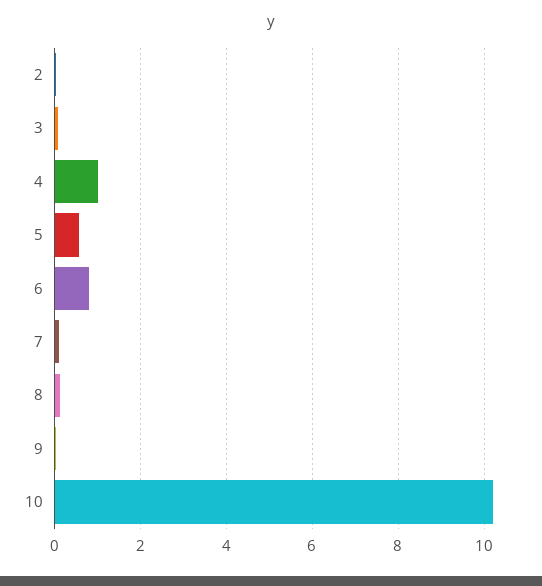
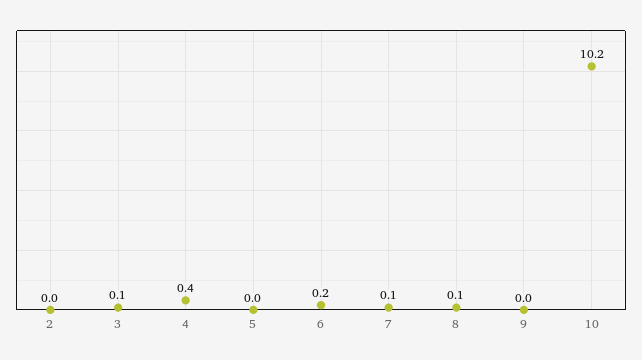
  {
    "2": 0,
    "3": 0.1,
-   "4": 1,
+   "4": 0.4,
-   "5": 0.6,
+   "5": 0,
-   "6": 0.8,
+   "6": 0.2,
    "7": 0.1,
    "8": 0.1,
    "9": 0,
    "10": 10.2
  }

